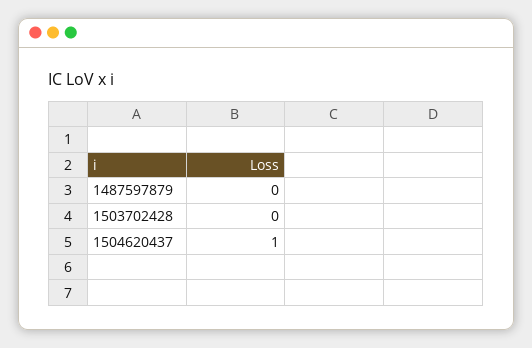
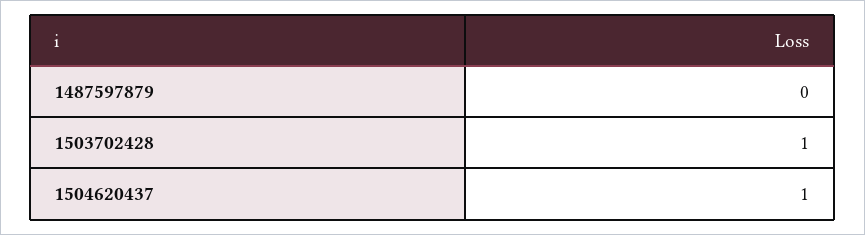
  {
    "1487597879": 0,
-   "1503702428": 0,
+   "1503702428": 1,
    "1504620437": 1
  }

